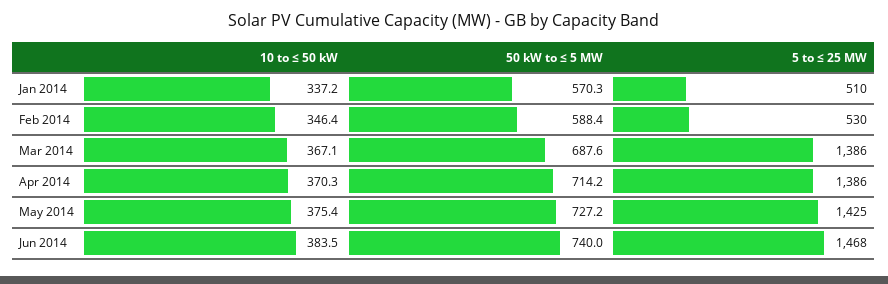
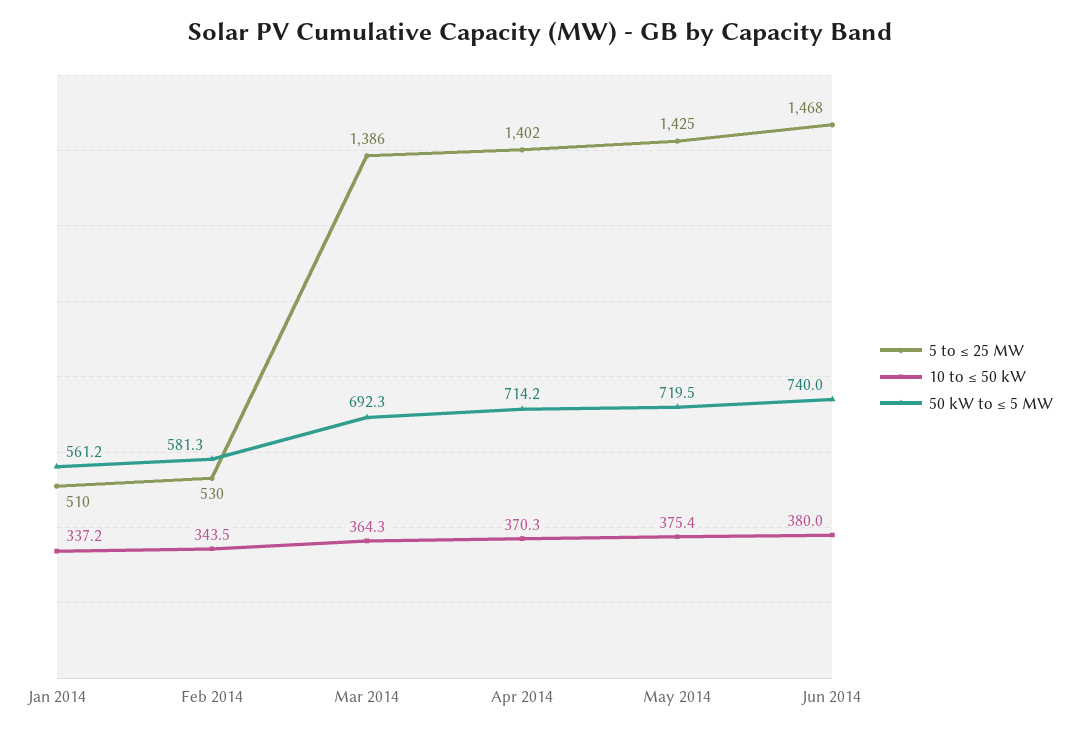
  {
    "10 to ≤ 50 kW": {
      "Jan 2014": 337.2,
-     "Feb 2014": 346.4,
+     "Feb 2014": 343.5,
-     "Mar 2014": 367.1,
+     "Mar 2014": 364.3,
      "Apr 2014": 370.3,
      "May 2014": 375.4,
-     "Jun 2014": 383.5
+     "Jun 2014": 380
    },
    "50 kW to ≤ 5 MW": {
-     "Jan 2014": 570.3,
+     "Jan 2014": 561.2,
-     "Feb 2014": 588.4,
+     "Feb 2014": 581.3,
-     "Mar 2014": 687.6,
+     "Mar 2014": 692.3,
      "Apr 2014": 714.2,
-     "May 2014": 727.2,
+     "May 2014": 719.5,
      "Jun 2014": 740
    },
    "5 to ≤ 25 MW": {
      "Jan 2014": 510,
      "Feb 2014": 530,
      "Mar 2014": 1386,
-     "Apr 2014": 1386,
+     "Apr 2014": 1402,
      "May 2014": 1425,
      "Jun 2014": 1468
    }
  }

